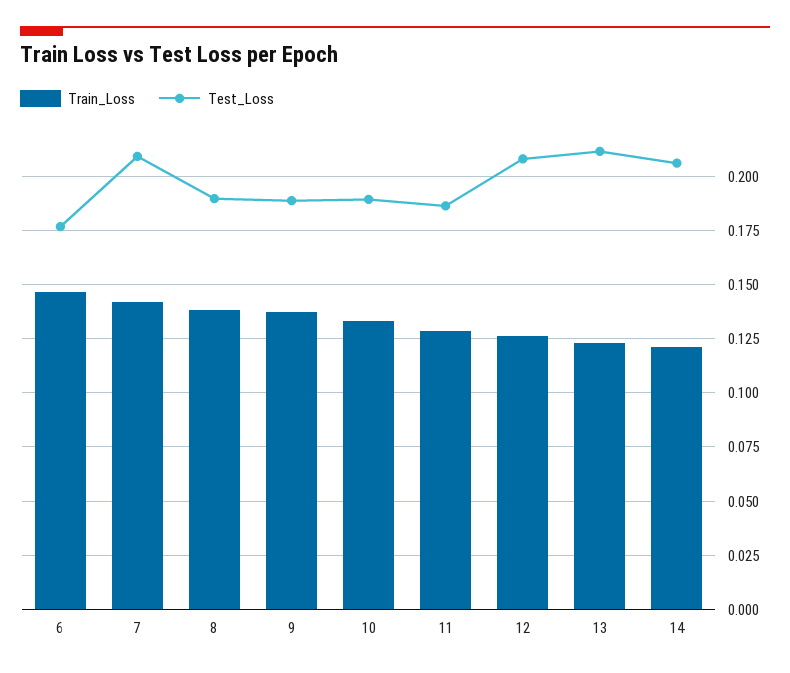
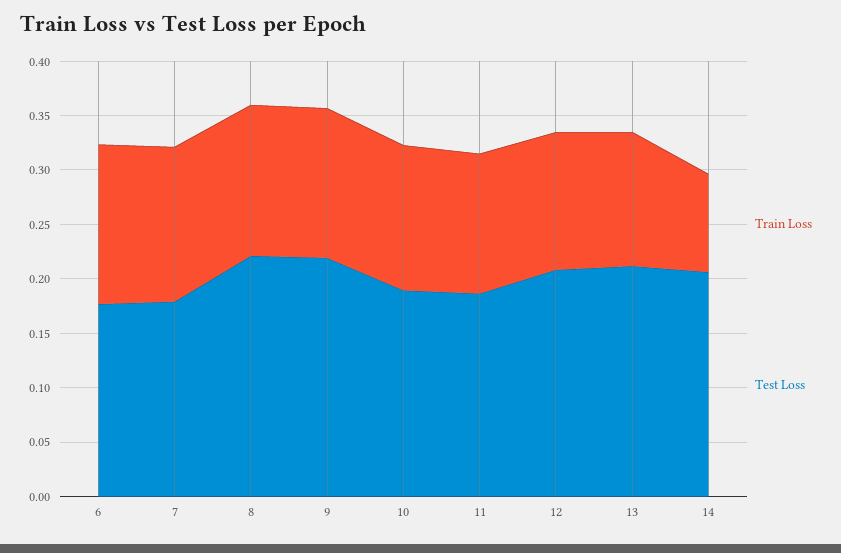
  {
    "Train_Loss": {
      "6": 0.145,
      "7": 0.14,
      "8": 0.14,
      "9": 0.135,
      "10": 0.135,
      "11": 0.13,
      "12": 0.125,
      "13": 0.125,
-     "14": 0.12
+     "14": 0.09
    },
    "Test_Loss": {
      "6": 0.175,
-     "7": 0.21,
+     "7": 0.18,
-     "8": 0.19,
+     "8": 0.22,
-     "9": 0.19,
+     "9": 0.22,
      "10": 0.19,
      "11": 0.185,
      "12": 0.21,
      "13": 0.21,
      "14": 0.205
    }
  }

